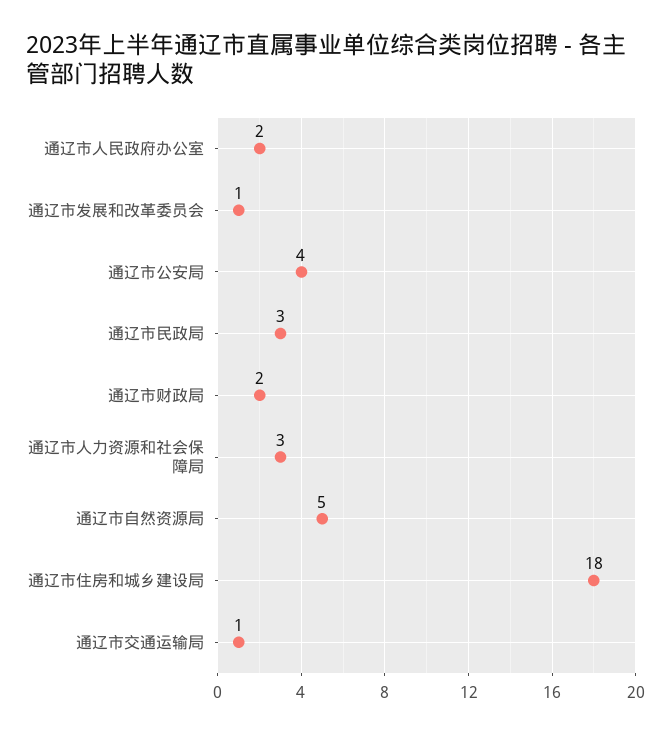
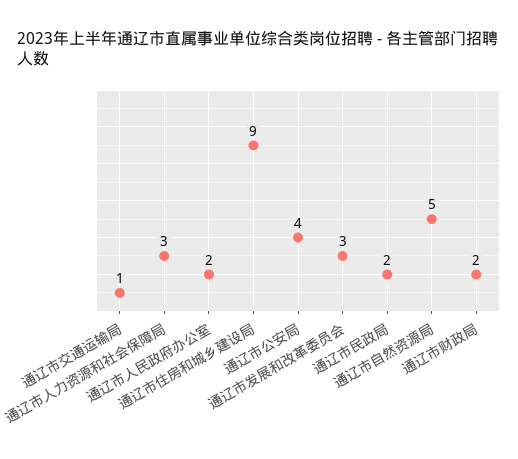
  {
    "通辽市人民政府办公室": 2,
-   "通辽市发展和改革委员会": 1,
+   "通辽市发展和改革委员会": 3,
    "通辽市公安局": 4,
-   "通辽市民政局": 3,
+   "通辽市民政局": 2,
    "通辽市财政局": 2,
    "通辽市人力资源和社会保障局": 3,
    "通辽市自然资源局": 5,
-   "通辽市住房和城乡建设局": 18,
+   "通辽市住房和城乡建设局": 9,
    "通辽市交通运输局": 1
  }

